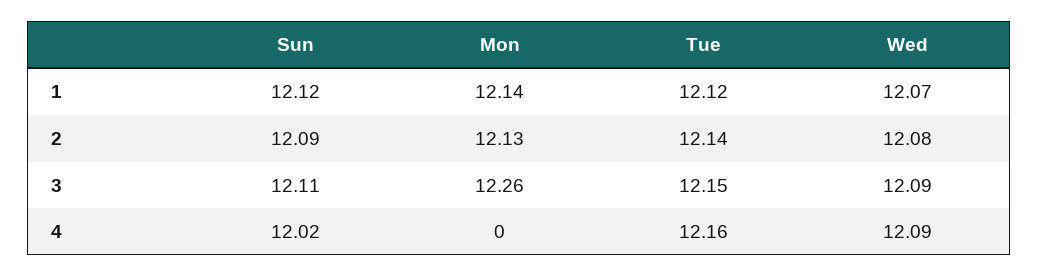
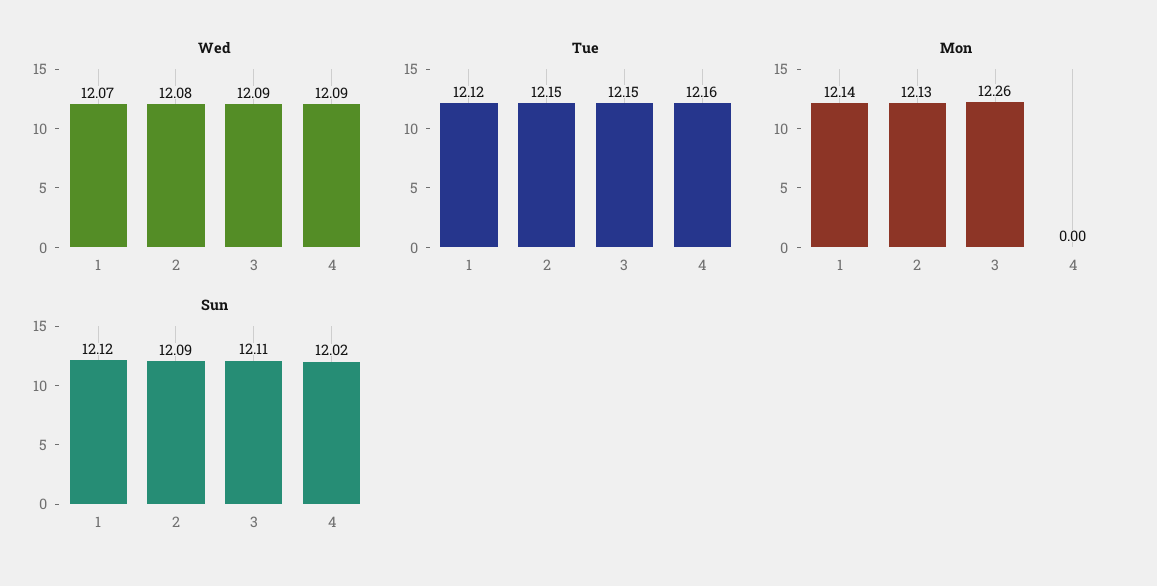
  {
    "Sun": {
      "1": 12.12,
      "2": 12.09,
      "3": 12.11,
      "4": 12.02
    },
    "Mon": {
      "1": 12.14,
      "2": 12.13,
      "3": 12.26,
      "4": 0
    },
    "Tue": {
      "1": 12.12,
-     "2": 12.14,
+     "2": 12.15,
      "3": 12.15,
      "4": 12.16
    },
    "Wed": {
      "1": 12.07,
      "2": 12.08,
      "3": 12.09,
      "4": 12.09
    }
  }

